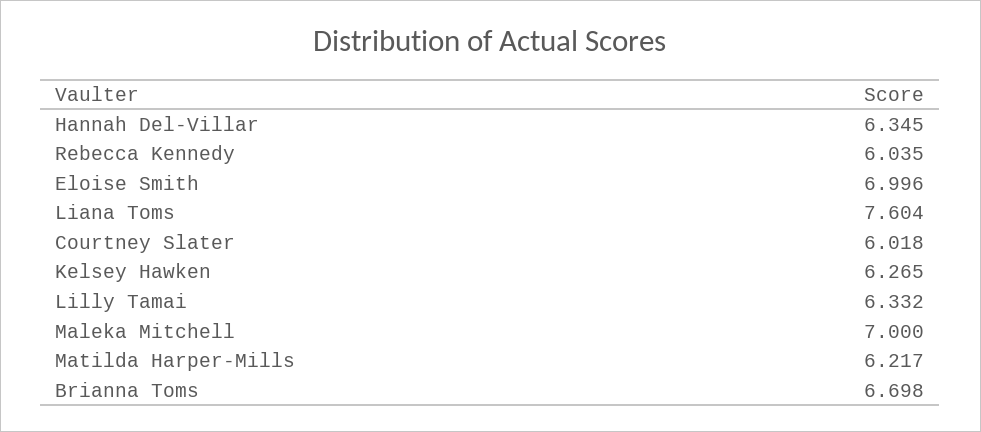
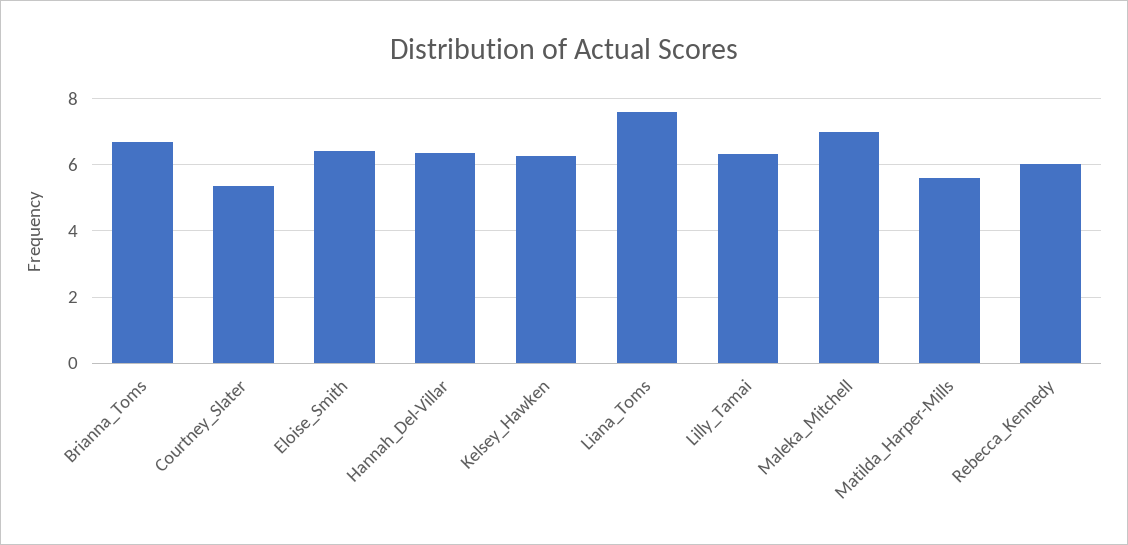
  {
    "Hannah Del-Villar": 6.345,
    "Rebecca Kennedy": 6.035,
-   "Eloise Smith": 6.996,
+   "Eloise Smith": 6.4,
    "Liana Toms": 7.604,
-   "Courtney Slater": 6.018,
+   "Courtney Slater": 5.4,
    "Kelsey Hawken": 6.265,
    "Lilly Tamai": 6.332,
    "Maleka Mitchell": 7,
-   "Matilda Harper-Mills": 6.217,
+   "Matilda Harper-Mills": 5.6,
    "Brianna Toms": 6.698
  }

